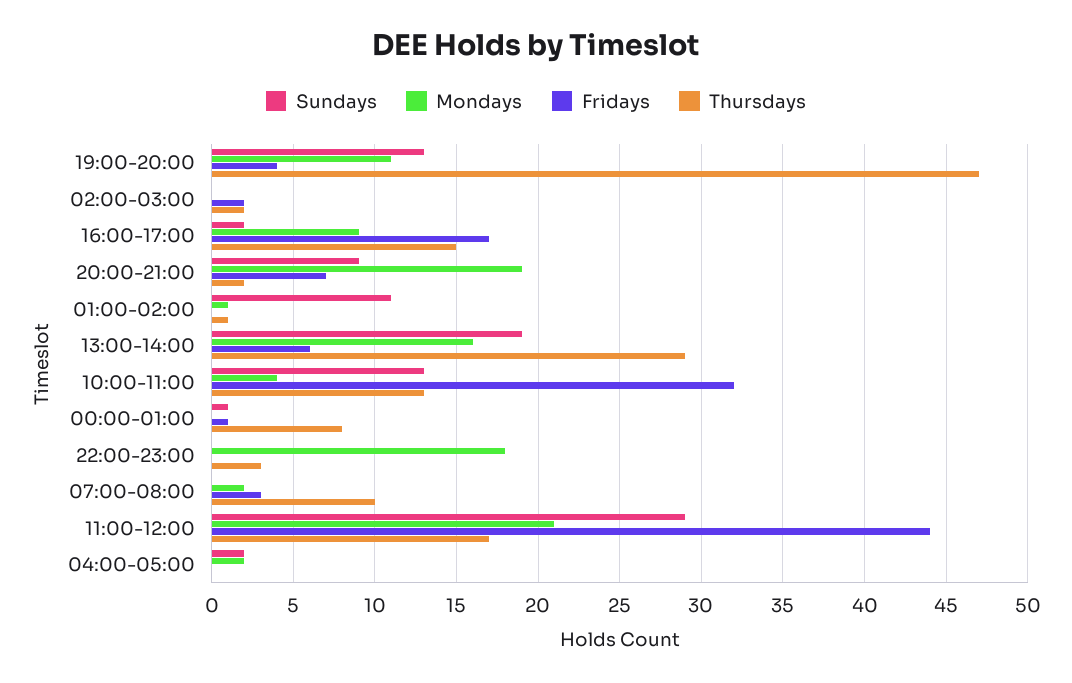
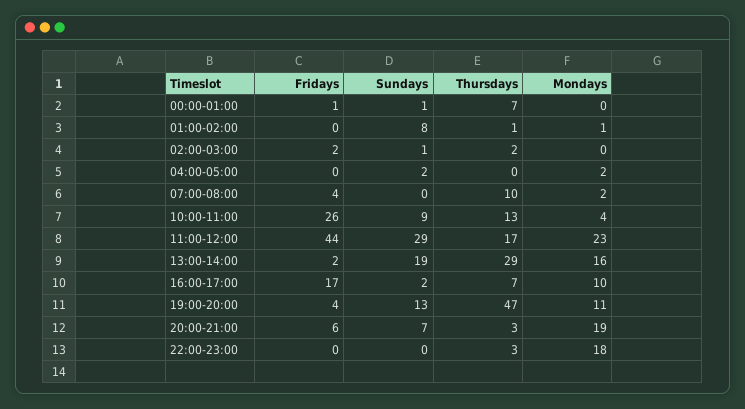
  {
    "Sundays": {
      "19:00-20:00": 13,
-     "02:00-03:00": 0,
+     "02:00-03:00": 1,
      "16:00-17:00": 2,
-     "20:00-21:00": 9,
+     "20:00-21:00": 7,
-     "01:00-02:00": 11,
+     "01:00-02:00": 8,
      "13:00-14:00": 19,
-     "10:00-11:00": 13,
+     "10:00-11:00": 9,
      "00:00-01:00": 1,
      "22:00-23:00": 0,
      "07:00-08:00": 0,
      "11:00-12:00": 29,
      "04:00-05:00": 2
    },
    "Mondays": {
      "19:00-20:00": 11,
      "02:00-03:00": 0,
-     "16:00-17:00": 9,
+     "16:00-17:00": 10,
      "20:00-21:00": 19,
      "01:00-02:00": 1,
      "13:00-14:00": 16,
      "10:00-11:00": 4,
      "00:00-01:00": 0,
      "22:00-23:00": 18,
      "07:00-08:00": 2,
-     "11:00-12:00": 21,
+     "11:00-12:00": 23,
      "04:00-05:00": 2
    },
    "Fridays": {
      "19:00-20:00": 4,
      "02:00-03:00": 2,
      "16:00-17:00": 17,
-     "20:00-21:00": 7,
+     "20:00-21:00": 6,
      "01:00-02:00": 0,
-     "13:00-14:00": 6,
+     "13:00-14:00": 2,
-     "10:00-11:00": 32,
+     "10:00-11:00": 26,
      "00:00-01:00": 1,
      "22:00-23:00": 0,
-     "07:00-08:00": 3,
+     "07:00-08:00": 4,
      "11:00-12:00": 44,
      "04:00-05:00": 0
    },
    "Thursdays": {
      "19:00-20:00": 47,
      "02:00-03:00": 2,
-     "16:00-17:00": 15,
+     "16:00-17:00": 7,
-     "20:00-21:00": 2,
+     "20:00-21:00": 3,
      "01:00-02:00": 1,
      "13:00-14:00": 29,
      "10:00-11:00": 13,
-     "00:00-01:00": 8,
+     "00:00-01:00": 7,
      "22:00-23:00": 3,
      "07:00-08:00": 10,
      "11:00-12:00": 17,
      "04:00-05:00": 0
    }
  }

